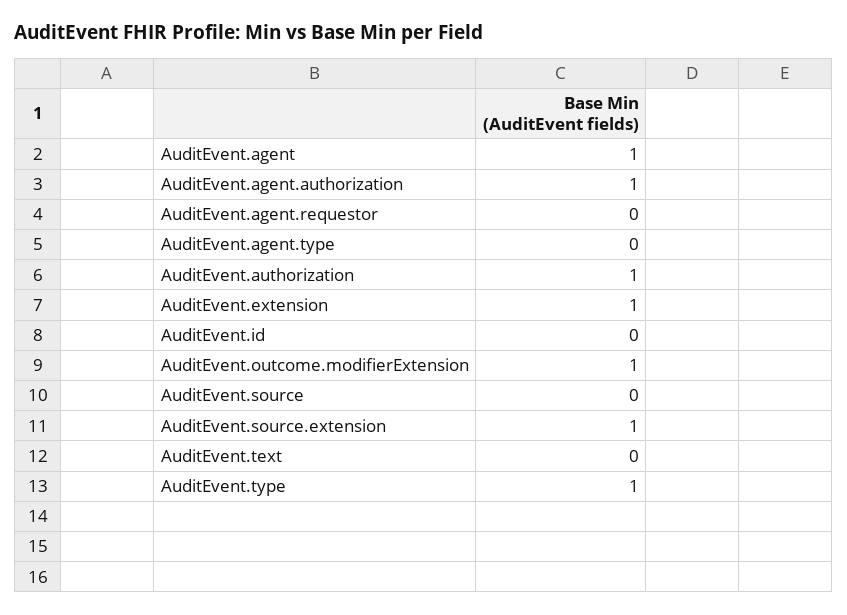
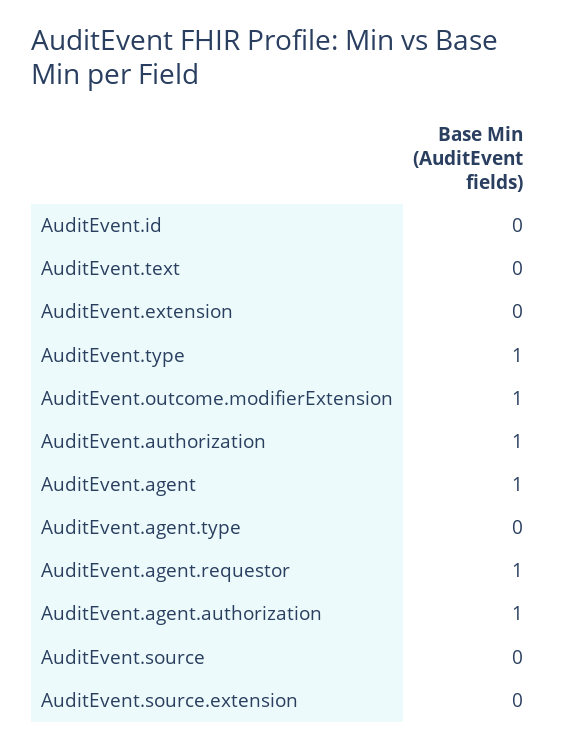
  {
    "AuditEvent.agent": 1,
    "AuditEvent.agent.authorization": 1,
-   "AuditEvent.agent.requestor": 0,
+   "AuditEvent.agent.requestor": 1,
    "AuditEvent.agent.type": 0,
    "AuditEvent.authorization": 1,
-   "AuditEvent.extension": 1,
+   "AuditEvent.extension": 0,
    "AuditEvent.id": 0,
    "AuditEvent.outcome.modifierExtension": 1,
    "AuditEvent.source": 0,
-   "AuditEvent.source.extension": 1,
+   "AuditEvent.source.extension": 0,
    "AuditEvent.text": 0,
    "AuditEvent.type": 1
  }

